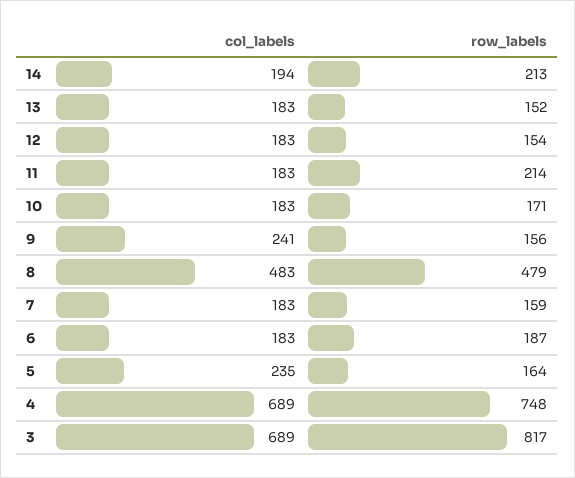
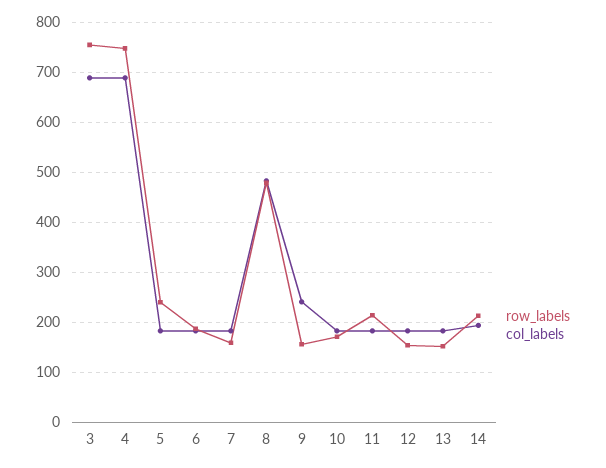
  {
    "col_labels": {
      "14": 194,
      "13": 183,
      "12": 183,
      "11": 183,
      "10": 183,
      "9": 241,
      "8": 483,
      "7": 183,
      "6": 183,
-     "5": 235,
+     "5": 180,
      "4": 689,
      "3": 689
    },
    "row_labels": {
      "14": 213,
      "13": 152,
      "12": 154,
      "11": 214,
      "10": 171,
      "9": 156,
      "8": 479,
      "7": 159,
      "6": 187,
-     "5": 164,
+     "5": 240,
      "4": 748,
-     "3": 817
+     "3": 760
    }
  }

